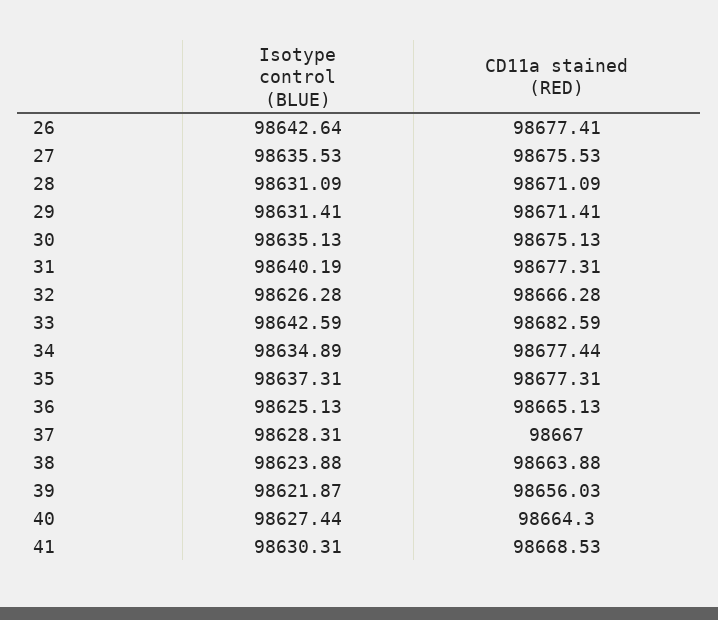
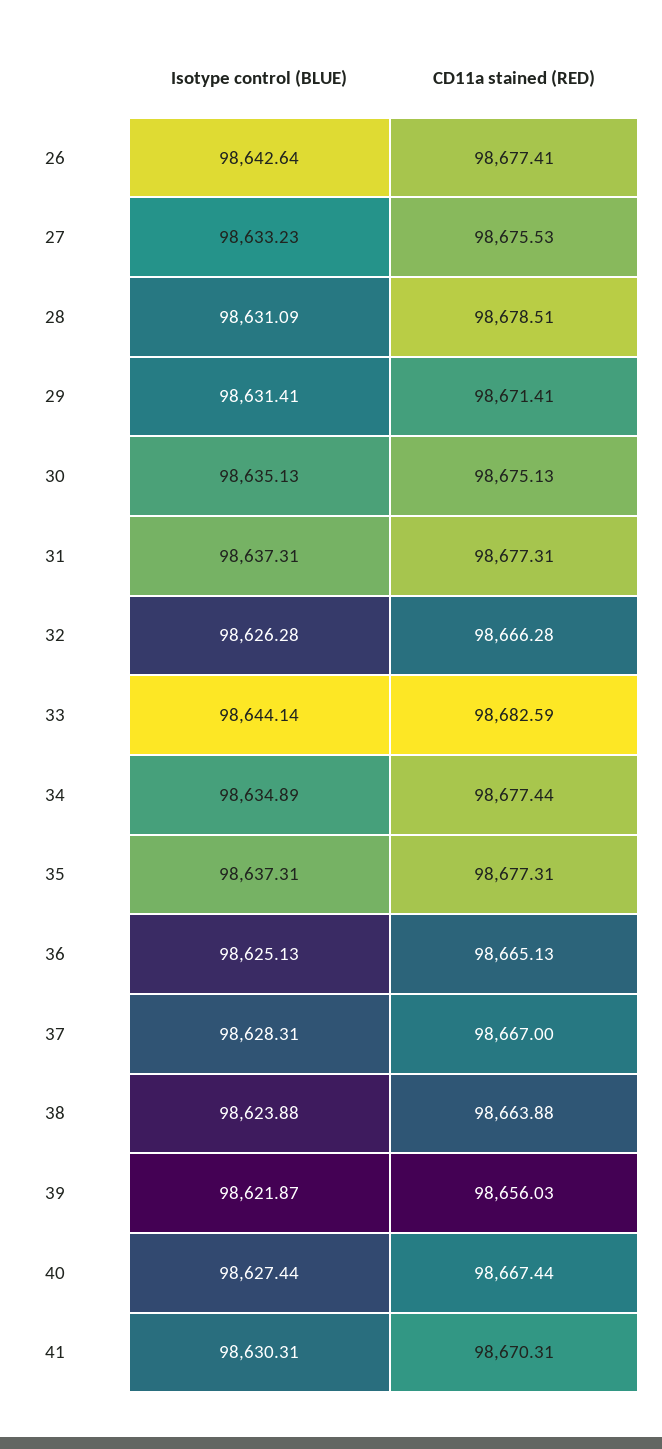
  {
    "Isotype control (BLUE)": {
      "26": 98642.64,
-     "27": 98635.53,
+     "27": 98633.23,
      "28": 98631.09,
      "29": 98631.41,
      "30": 98635.13,
-     "31": 98640.19,
+     "31": 98637.31,
      "32": 98626.28,
-     "33": 98642.59,
+     "33": 98644.14,
      "34": 98634.89,
      "35": 98637.31,
      "36": 98625.13,
      "37": 98628.31,
      "38": 98623.88,
      "39": 98621.87,
      "40": 98627.44,
      "41": 98630.31
    },
    "CD11a stained (RED)": {
      "26": 98677.41,
      "27": 98675.53,
-     "28": 98671.09,
+     "28": 98678.51,
      "29": 98671.41,
      "30": 98675.13,
      "31": 98677.31,
      "32": 98666.28,
      "33": 98682.59,
      "34": 98677.44,
      "35": 98677.31,
      "36": 98665.13,
      "37": 98667,
      "38": 98663.88,
      "39": 98656.03,
-     "40": 98664.3,
+     "40": 98667.44,
-     "41": 98668.53
+     "41": 98670.31
    }
  }

